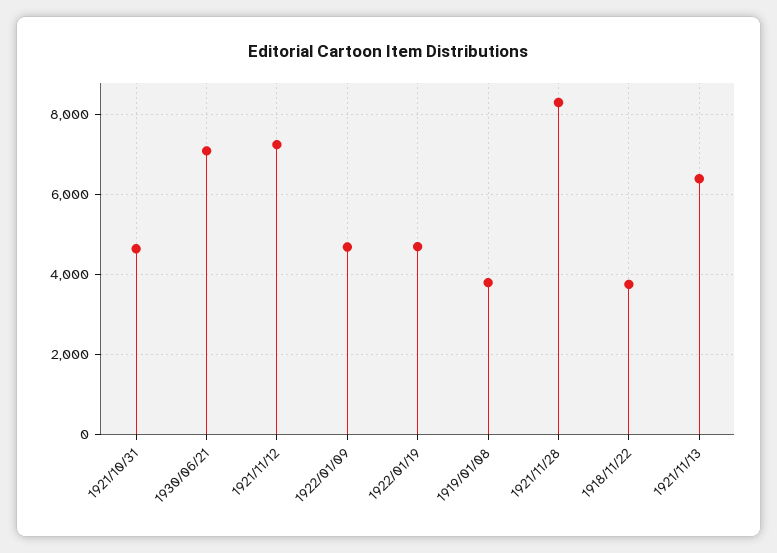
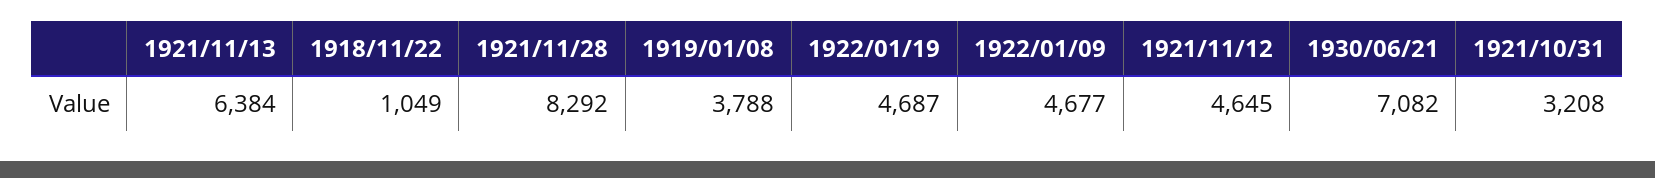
  {
-   "1921/10/31": 4600,
+   "1921/10/31": 3208,
    "1930/06/21": 7082,
-   "1921/11/12": 7200,
+   "1921/11/12": 4645,
    "1922/01/09": 4677,
    "1922/01/19": 4687,
    "1919/01/08": 3788,
    "1921/11/28": 8292,
-   "1918/11/22": 3800,
+   "1918/11/22": 1049,
    "1921/11/13": 6384
  }

